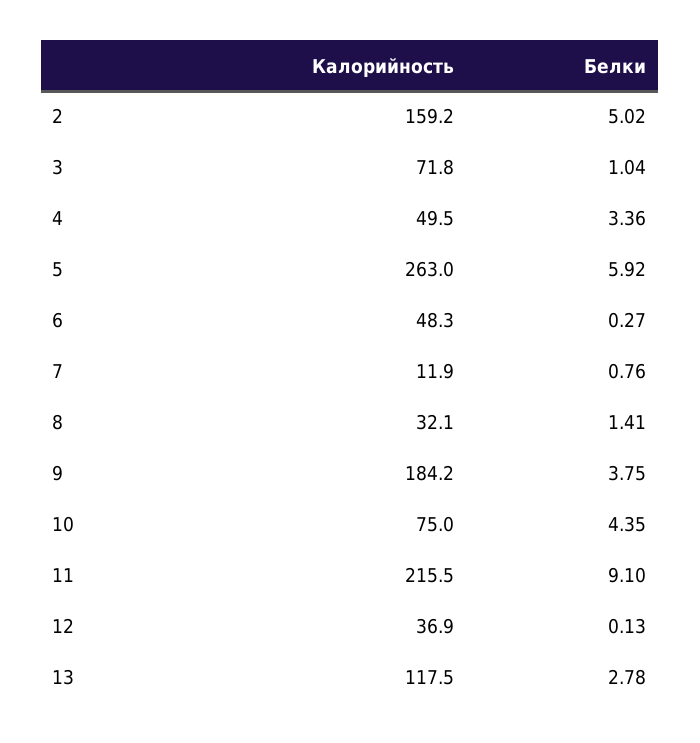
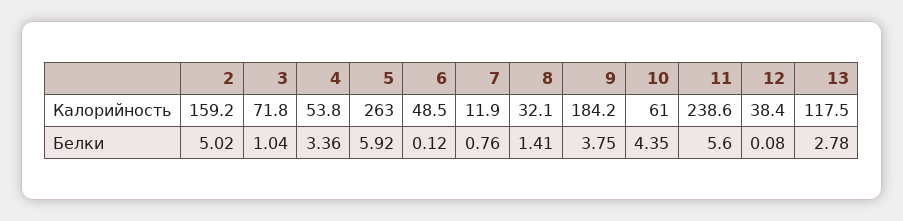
  {
    "Калорийность": {
      "2": 159.2,
      "3": 71.8,
-     "4": 49.5,
+     "4": 53.8,
      "5": 263,
-     "6": 48.3,
+     "6": 48.5,
      "7": 11.9,
      "8": 32.1,
      "9": 184.2,
-     "10": 75,
+     "10": 61,
-     "11": 215.5,
+     "11": 238.6,
-     "12": 36.9,
+     "12": 38.4,
      "13": 117.5
    },
    "Белки": {
      "2": 5.02,
      "3": 1.04,
      "4": 3.36,
      "5": 5.92,
-     "6": 0.27,
+     "6": 0.12,
      "7": 0.76,
      "8": 1.41,
      "9": 3.75,
      "10": 4.35,
-     "11": 9.1,
+     "11": 5.6,
-     "12": 0.13,
+     "12": 0.08,
      "13": 2.78
    }
  }

